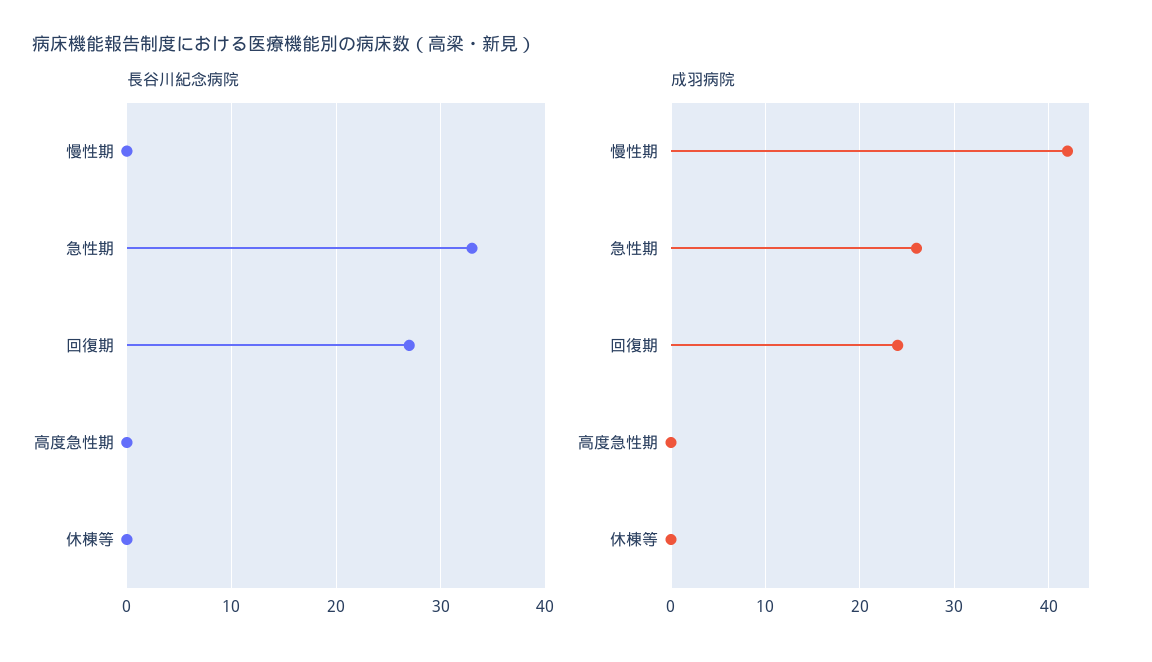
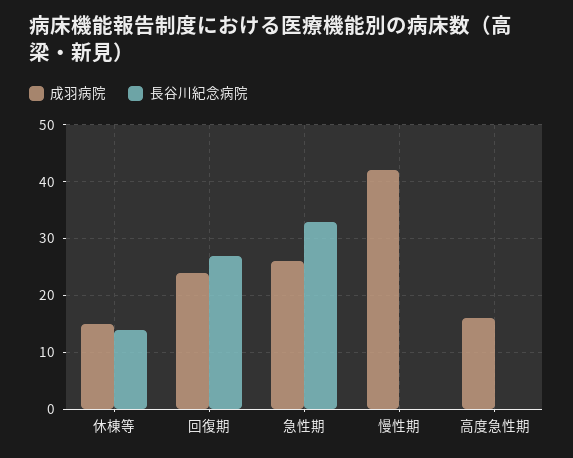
  {
    "長谷川紀念病院": {
      "慢性期": 0,
      "急性期": 33,
      "回復期": 27,
      "高度急性期": 0,
-     "休棟等": 0
+     "休棟等": 15
    },
    "成羽病院": {
      "慢性期": 42,
      "急性期": 26,
      "回復期": 24,
-     "高度急性期": 0,
+     "高度急性期": 15,
-     "休棟等": 0
+     "休棟等": 15
    }
  }

